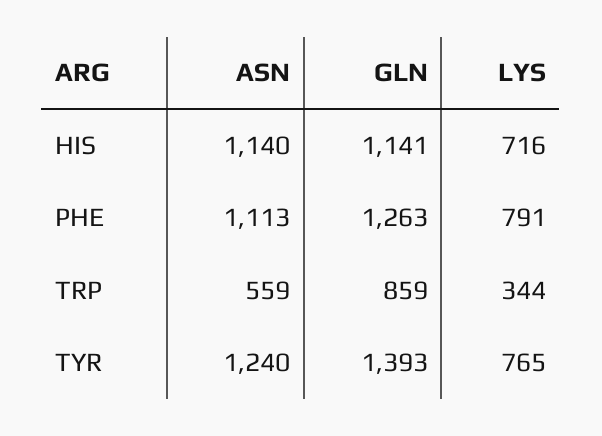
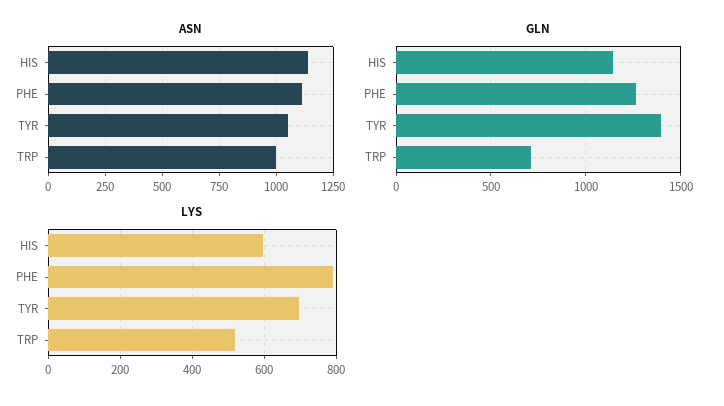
  {
    "ASN": {
      "HIS": 1140,
      "PHE": 1113,
-     "TRP": 559,
+     "TRP": 1000,
-     "TYR": 1240
+     "TYR": 1050
    },
    "GLN": {
      "HIS": 1141,
      "PHE": 1263,
-     "TRP": 859,
+     "TRP": 700,
      "TYR": 1393
    },
    "LYS": {
-     "HIS": 716,
+     "HIS": 600,
      "PHE": 791,
-     "TRP": 344,
+     "TRP": 520,
-     "TYR": 765
+     "TYR": 700
    }
  }

